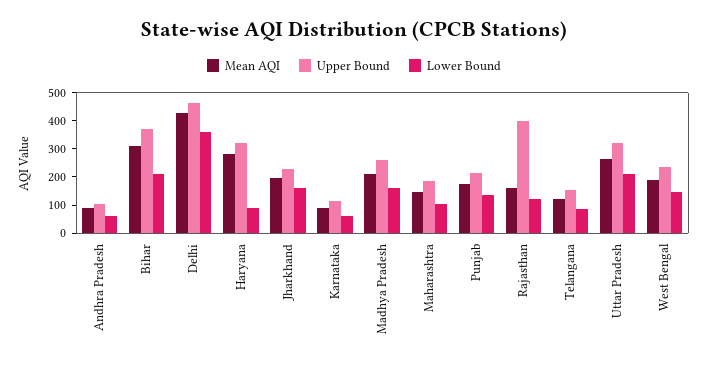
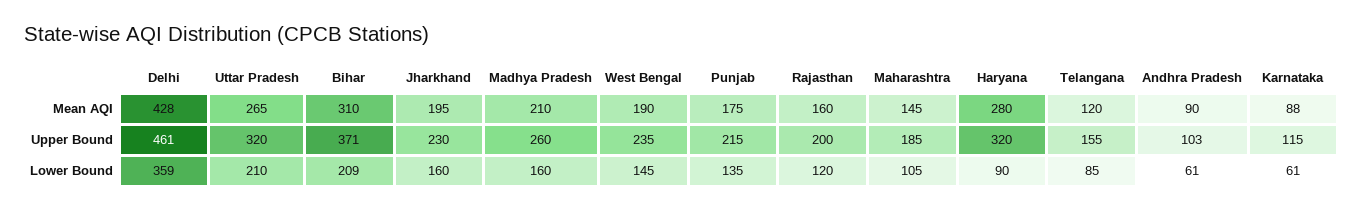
  {
    "Mean AQI": {
      "Andhra Pradesh": 90,
      "Bihar": 310,
      "Delhi": 428,
      "Haryana": 280,
      "Jharkhand": 195,
      "Karnataka": 88,
      "Madhya Pradesh": 210,
      "Maharashtra": 145,
      "Punjab": 175,
      "Rajasthan": 160,
      "Telangana": 120,
      "Uttar Pradesh": 265,
      "West Bengal": 190
    },
    "Upper Bound": {
      "Andhra Pradesh": 103,
      "Bihar": 371,
      "Delhi": 461,
      "Haryana": 320,
      "Jharkhand": 230,
      "Karnataka": 115,
      "Madhya Pradesh": 260,
      "Maharashtra": 185,
      "Punjab": 215,
-     "Rajasthan": 400,
+     "Rajasthan": 200,
      "Telangana": 155,
      "Uttar Pradesh": 320,
      "West Bengal": 235
    },
    "Lower Bound": {
      "Andhra Pradesh": 61,
      "Bihar": 209,
      "Delhi": 359,
      "Haryana": 90,
      "Jharkhand": 160,
      "Karnataka": 61,
      "Madhya Pradesh": 160,
      "Maharashtra": 105,
      "Punjab": 135,
      "Rajasthan": 120,
      "Telangana": 85,
      "Uttar Pradesh": 210,
      "West Bengal": 145
    }
  }

